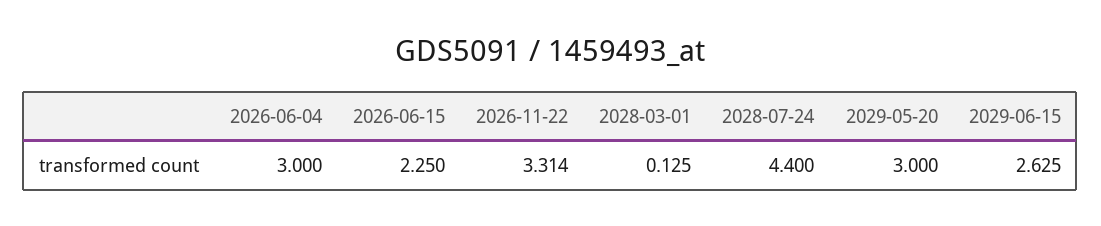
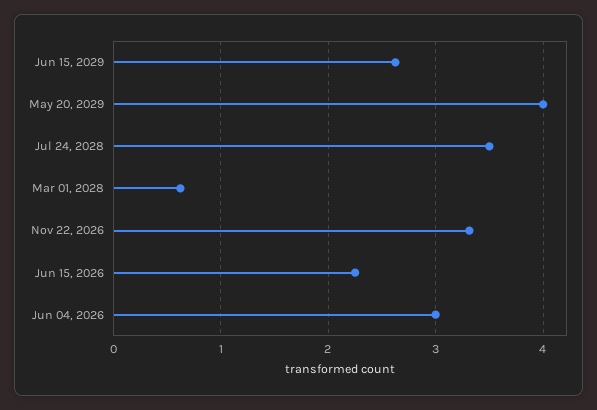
  {
    "2026-06-04": 3,
    "2026-06-15": 2.25,
    "2026-11-22": 3.314,
-   "2028-03-01": 0.125,
+   "2028-03-01": 0.6,
-   "2028-07-24": 4.4,
+   "2028-07-24": 3.5,
-   "2029-05-20": 3,
+   "2029-05-20": 4,
    "2029-06-15": 2.625
  }

